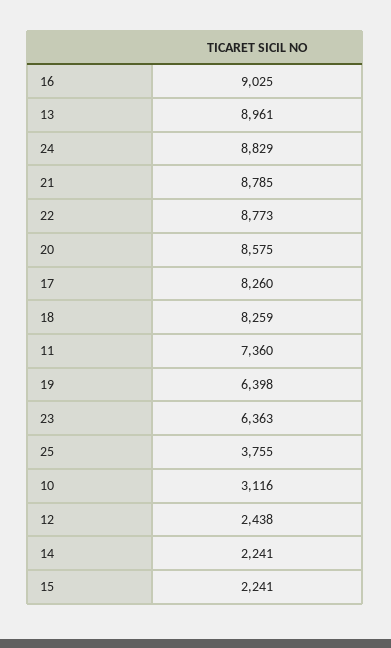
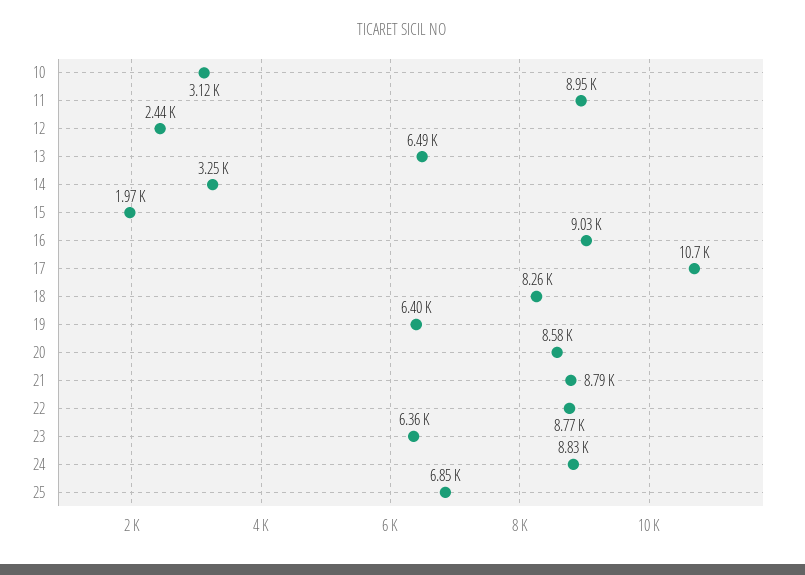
  {
    "16": 9025,
-   "13": 8961,
+   "13": 6490,
    "24": 8829,
    "21": 8785,
    "22": 8773,
    "20": 8575,
-   "17": 8260,
+   "17": 10700,
    "18": 8259,
-   "11": 7360,
+   "11": 8950,
    "19": 6398,
    "23": 6363,
-   "25": 3755,
+   "25": 6850,
    "10": 3116,
    "12": 2438,
-   "14": 2241,
+   "14": 3250,
-   "15": 2241
+   "15": 1970
  }

